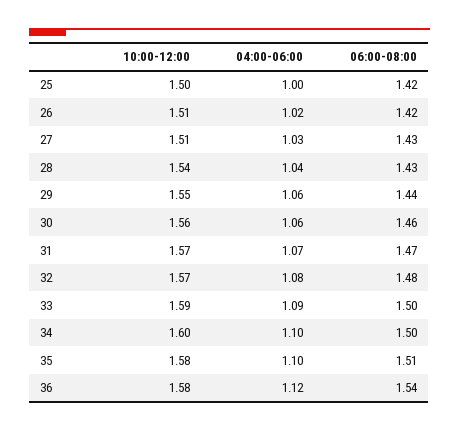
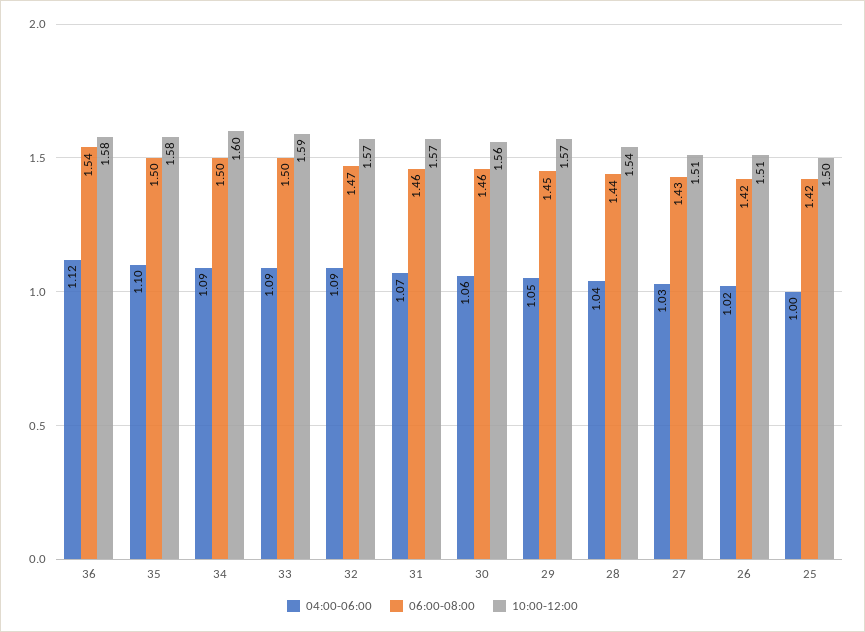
  {
    "10:00-12:00": {
      "25": 1.5,
      "26": 1.51,
      "27": 1.51,
      "28": 1.54,
-     "29": 1.55,
+     "29": 1.57,
      "30": 1.56,
      "31": 1.57,
      "32": 1.57,
      "33": 1.59,
      "34": 1.6,
      "35": 1.58,
      "36": 1.58
    },
    "04:00-06:00": {
      "25": 1,
      "26": 1.02,
      "27": 1.03,
      "28": 1.04,
-     "29": 1.06,
+     "29": 1.05,
      "30": 1.06,
      "31": 1.07,
-     "32": 1.08,
+     "32": 1.09,
      "33": 1.09,
-     "34": 1.1,
+     "34": 1.09,
      "35": 1.1,
      "36": 1.12
    },
    "06:00-08:00": {
      "25": 1.42,
      "26": 1.42,
      "27": 1.43,
-     "28": 1.43,
+     "28": 1.44,
-     "29": 1.44,
+     "29": 1.45,
      "30": 1.46,
-     "31": 1.47,
+     "31": 1.46,
-     "32": 1.48,
+     "32": 1.47,
      "33": 1.5,
      "34": 1.5,
-     "35": 1.51,
+     "35": 1.5,
      "36": 1.54
    }
  }

